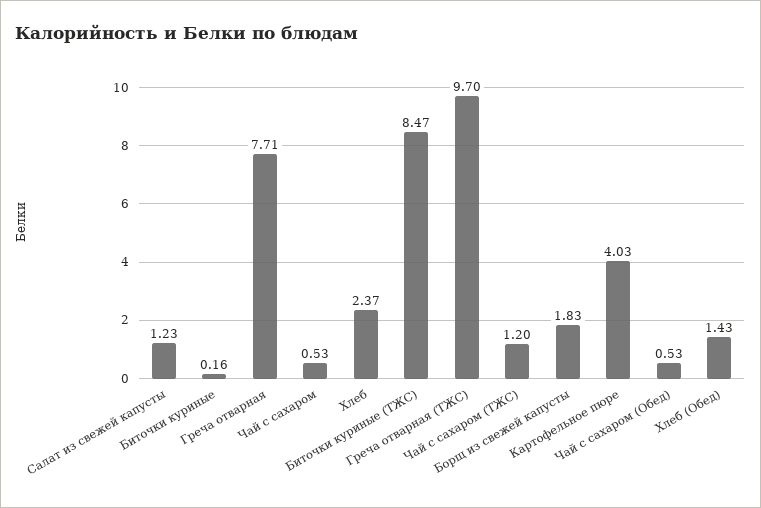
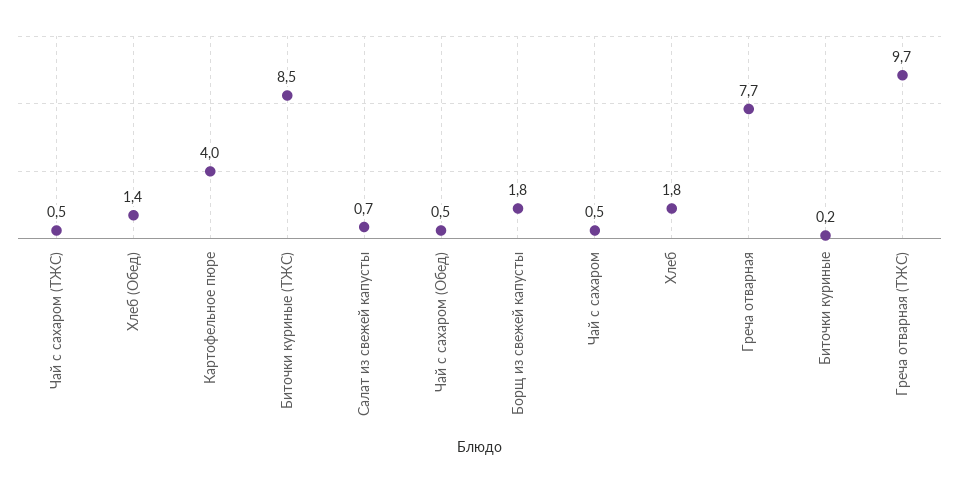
  {
-   "Салат из свежей капусты": 1.23,
+   "Салат из свежей капусты": 0.7,
    "Биточки куриные": 0.16,
    "Греча отварная": 7.71,
    "Чай с сахаром": 0.53,
-   "Хлеб": 2.37,
+   "Хлеб": 1.8,
    "Биточки куриные (ТЖС)": 8.47,
    "Греча отварная (ТЖС)": 9.7,
-   "Чай с сахаром (ТЖС)": 1.2,
+   "Чай с сахаром (ТЖС)": 0.5,
    "Борщ из свежей капусты": 1.83,
    "Картофельное пюре": 4.03,
    "Чай с сахаром (Обед)": 0.53,
    "Хлеб (Обед)": 1.43
  }

